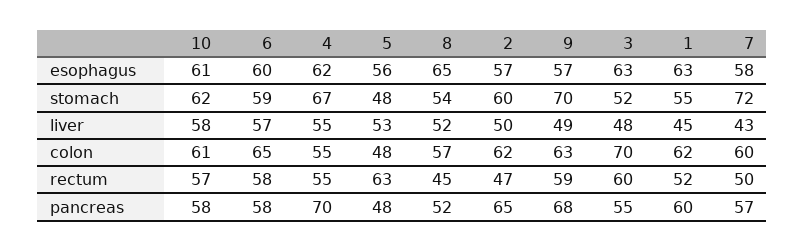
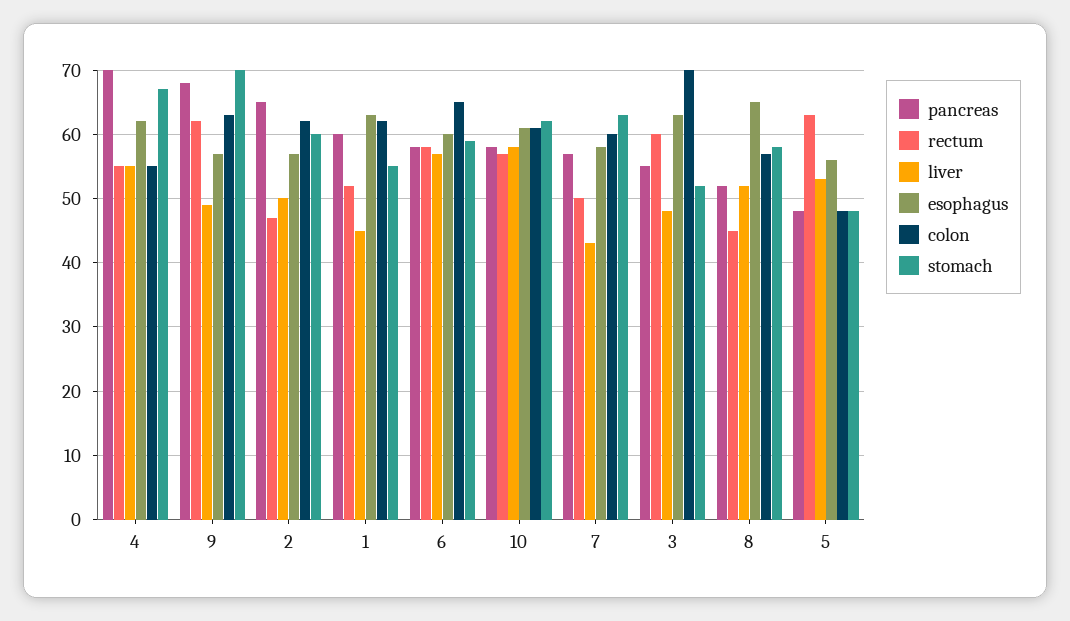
  {
    "esophagus": {
      "10": 61,
      "6": 60,
      "4": 62,
      "5": 56,
      "8": 65,
      "2": 57,
      "9": 57,
      "3": 63,
      "1": 63,
      "7": 58
    },
    "stomach": {
      "10": 62,
      "6": 59,
      "4": 67,
      "5": 48,
-     "8": 54,
+     "8": 58,
      "2": 60,
      "9": 70,
      "3": 52,
      "1": 55,
-     "7": 72
+     "7": 63
    },
    "liver": {
      "10": 58,
      "6": 57,
      "4": 55,
      "5": 53,
      "8": 52,
      "2": 50,
      "9": 49,
      "3": 48,
      "1": 45,
      "7": 43
    },
    "colon": {
      "10": 61,
      "6": 65,
      "4": 55,
      "5": 48,
      "8": 57,
      "2": 62,
      "9": 63,
      "3": 70,
      "1": 62,
      "7": 60
    },
    "rectum": {
      "10": 57,
      "6": 58,
      "4": 55,
      "5": 63,
      "8": 45,
      "2": 47,
-     "9": 59,
+     "9": 62,
      "3": 60,
      "1": 52,
      "7": 50
    },
    "pancreas": {
      "10": 58,
      "6": 58,
      "4": 70,
      "5": 48,
      "8": 52,
      "2": 65,
      "9": 68,
      "3": 55,
      "1": 60,
      "7": 57
    }
  }

